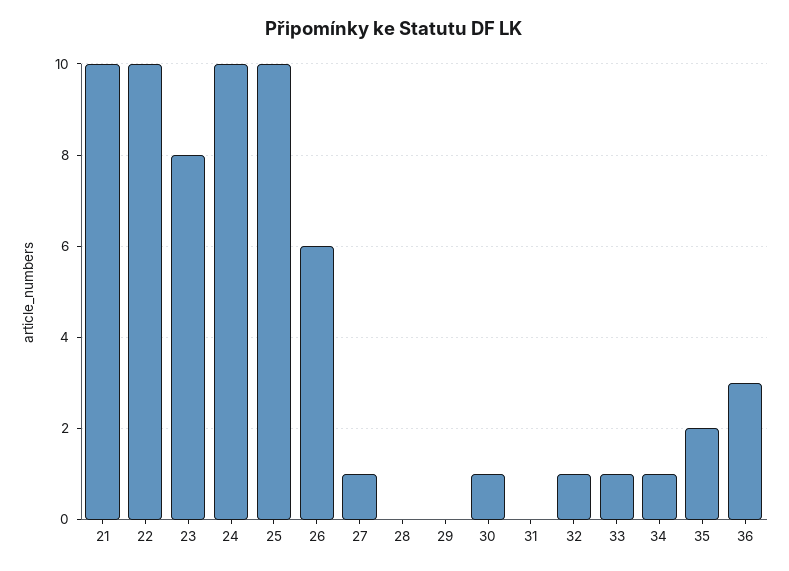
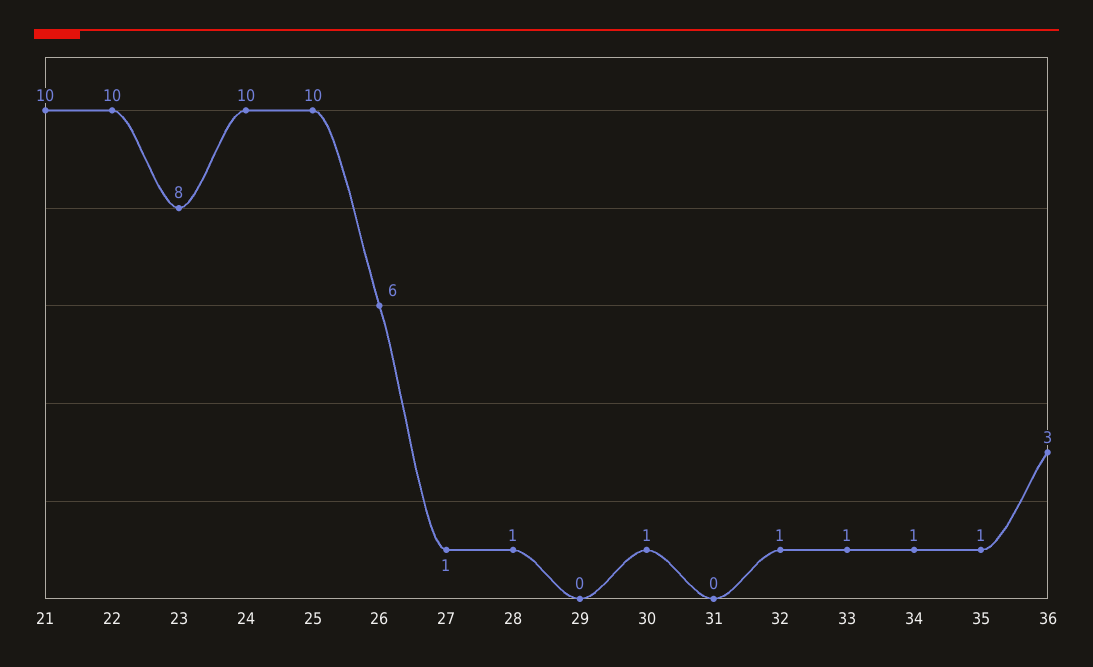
  {
    "21": 10,
    "22": 10,
    "23": 8,
    "24": 10,
    "25": 10,
    "26": 6,
    "27": 1,
-   "28": 0,
+   "28": 1,
    "29": 0,
    "30": 1,
    "31": 0,
    "32": 1,
    "33": 1,
    "34": 1,
-   "35": 2,
+   "35": 1,
    "36": 3
  }

